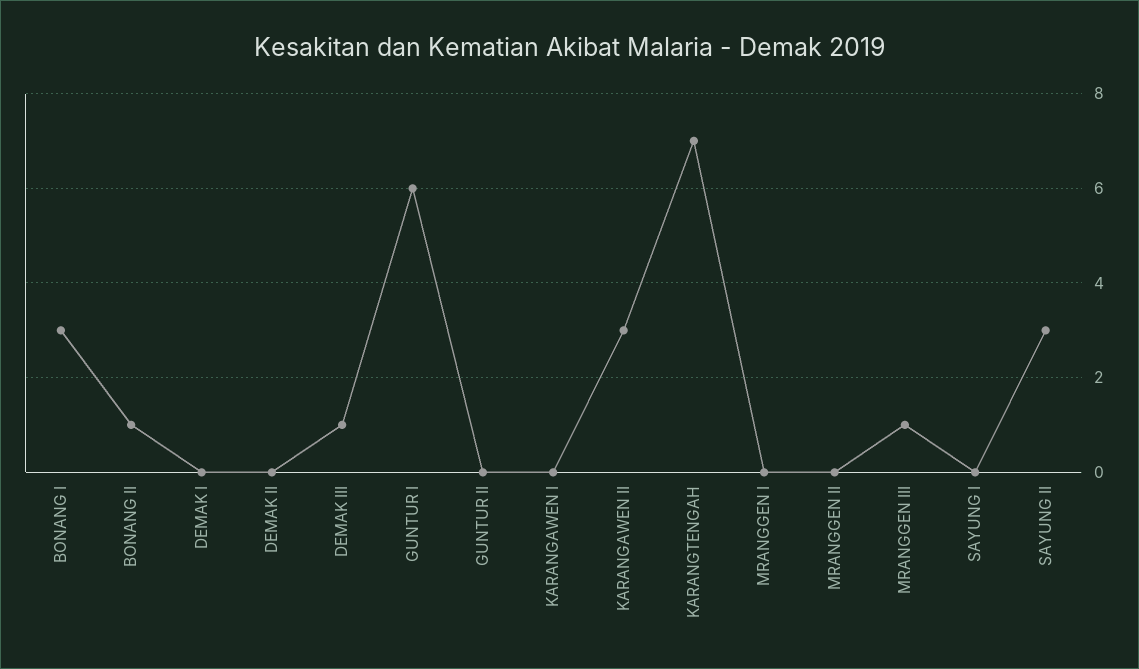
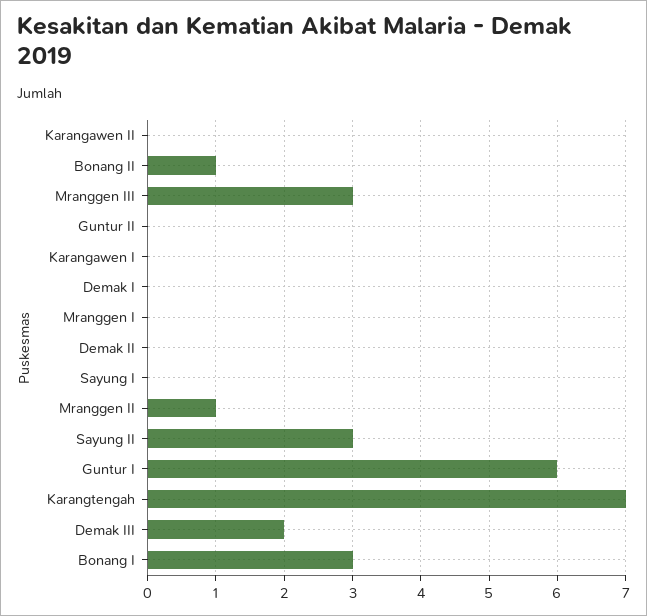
  {
    "BONANG I": 3,
    "BONANG II": 1,
    "DEMAK I": 0,
    "DEMAK II": 0,
-   "DEMAK III": 1,
+   "DEMAK III": 2,
    "GUNTUR I": 6,
    "GUNTUR II": 0,
    "KARANGAWEN I": 0,
-   "KARANGAWEN II": 3,
+   "KARANGAWEN II": 0,
    "KARANGTENGAH": 7,
    "MRANGGEN I": 0,
-   "MRANGGEN II": 0,
+   "MRANGGEN II": 1,
-   "MRANGGEN III": 1,
+   "MRANGGEN III": 3,
    "SAYUNG I": 0,
    "SAYUNG II": 3
  }

